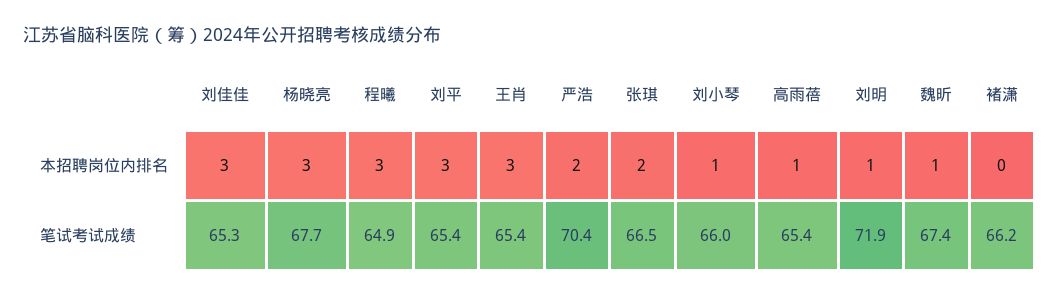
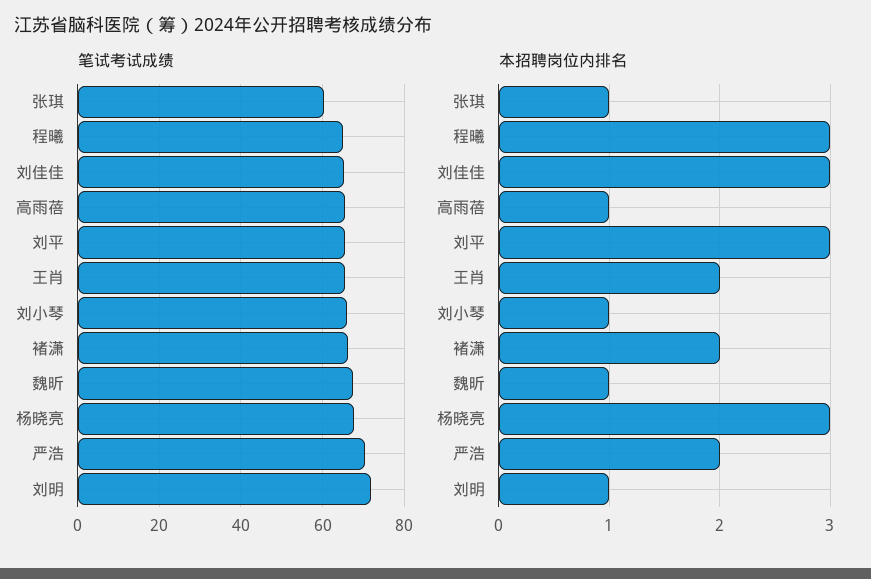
  {
    "本招聘岗位内排名": {
      "刘佳佳": 3,
      "杨晓亮": 3,
      "程曦": 3,
      "刘平": 3,
-     "王肖": 3,
+     "王肖": 2,
      "严浩": 2,
-     "张琪": 2,
+     "张琪": 1,
      "刘小琴": 1,
      "高雨蓓": 1,
      "刘明": 1,
      "魏昕": 1,
-     "褚潇": 0
+     "褚潇": 2
    },
    "笔试考试成绩": {
      "刘佳佳": 65.3,
      "杨晓亮": 67.7,
      "程曦": 64.9,
      "刘平": 65.4,
      "王肖": 65.4,
      "严浩": 70.4,
-     "张琪": 66.5,
+     "张琪": 60,
      "刘小琴": 66,
      "高雨蓓": 65.4,
      "刘明": 71.9,
      "魏昕": 67.4,
      "褚潇": 66.2
    }
  }

